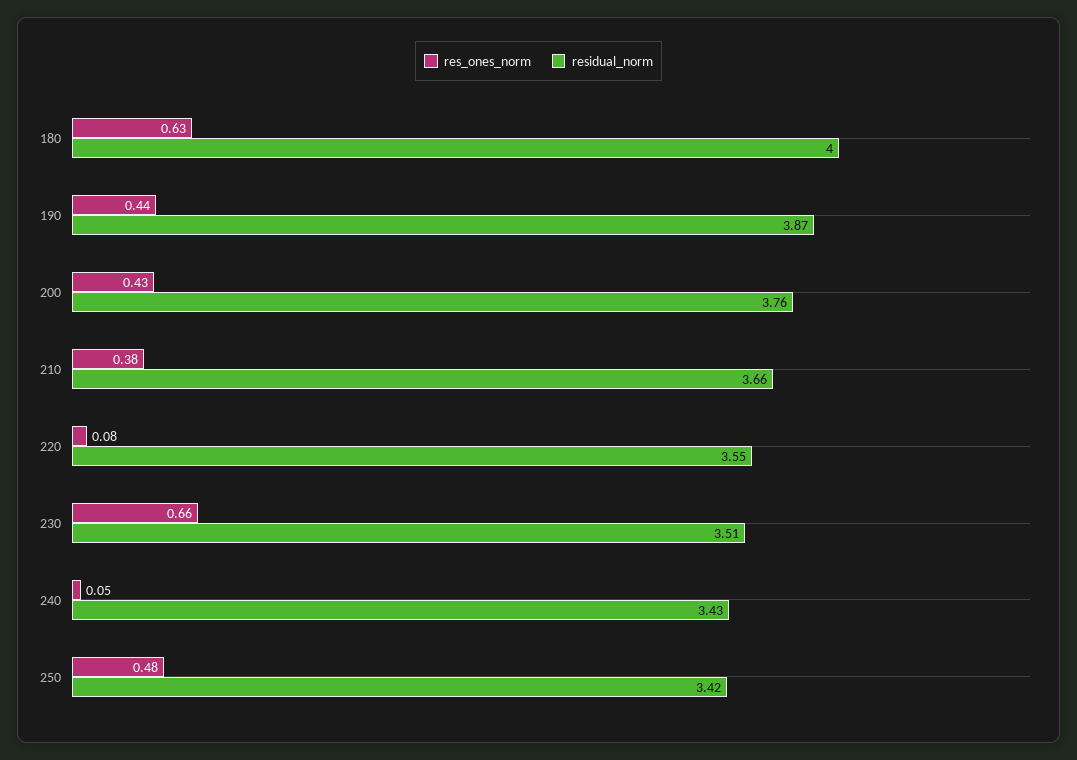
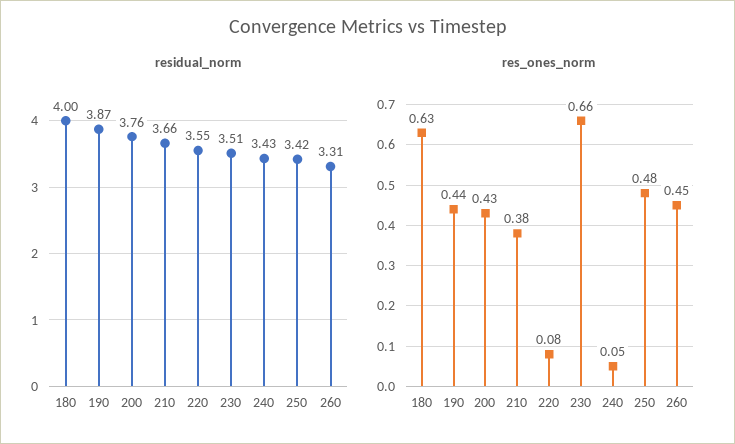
  {
    "res_ones_norm": {
      "180": 0.63,
      "190": 0.44,
      "200": 0.43,
      "210": 0.38,
      "220": 0.08,
      "230": 0.66,
      "240": 0.05,
-     "250": 0.48
+     "250": 0.48,
+     "260": 0.45
    },
    "residual_norm": {
      "180": 4,
      "190": 3.87,
      "200": 3.76,
      "210": 3.66,
      "220": 3.55,
      "230": 3.51,
      "240": 3.43,
-     "250": 3.42
+     "250": 3.42,
+     "260": 3.31
    }
  }

